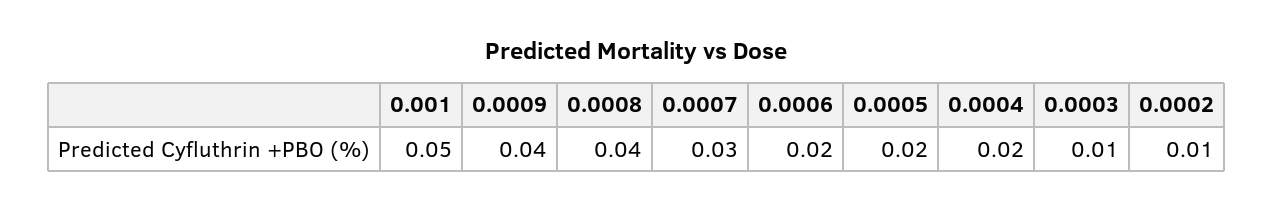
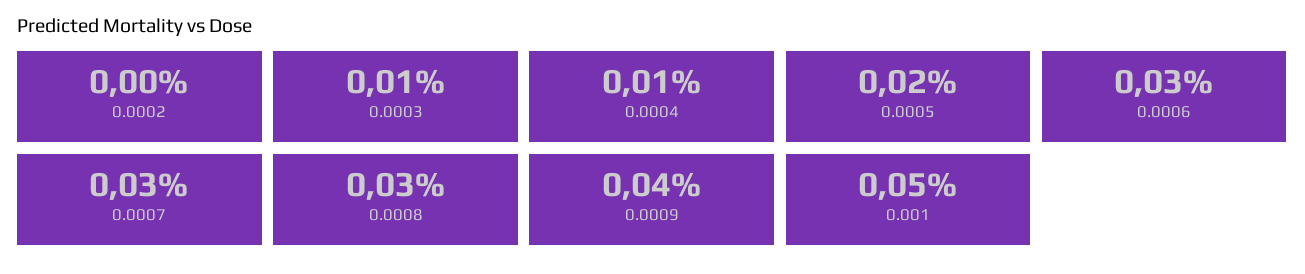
  {
    "0.001": 0.05,
    "0.0009": 0.04,
-   "0.0008": 0.04,
+   "0.0008": 0.03,
    "0.0007": 0.03,
-   "0.0006": 0.02,
+   "0.0006": 0.03,
    "0.0005": 0.02,
-   "0.0004": 0.02,
+   "0.0004": 0.01,
    "0.0003": 0.01,
-   "0.0002": 0.01
+   "0.0002": 0
  }

